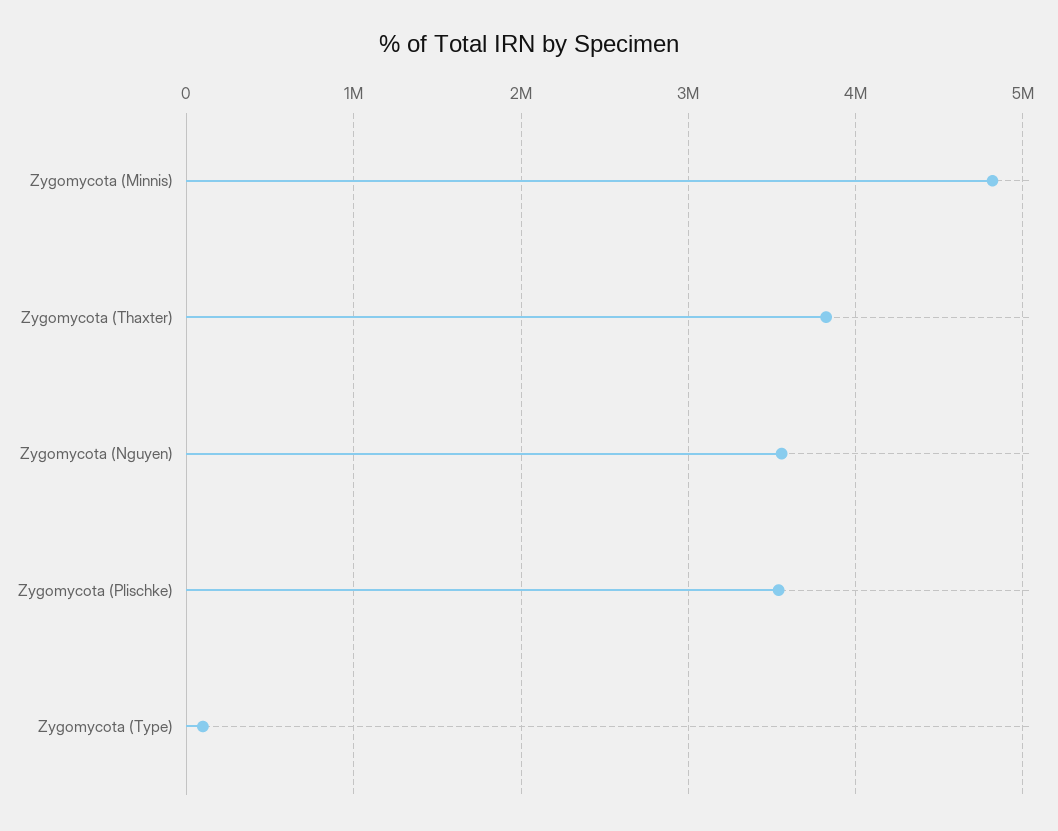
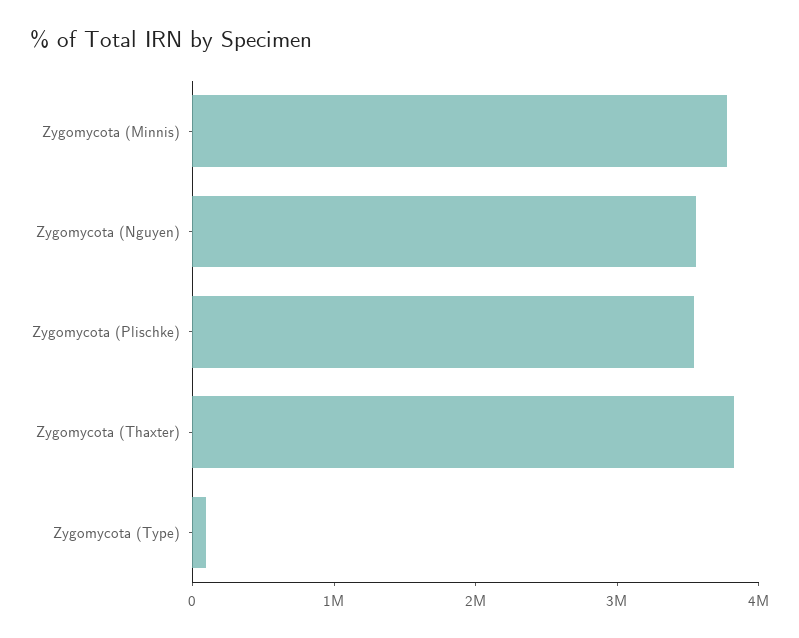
  {
-   "Zygomycota (Minnis)": 4800000,
+   "Zygomycota (Minnis)": 3800000,
    "Zygomycota (Thaxter)": 3800000,
    "Zygomycota (Nguyen)": 3600000,
    "Zygomycota (Plischke)": 3500000,
    "Zygomycota (Type)": 100000
  }

